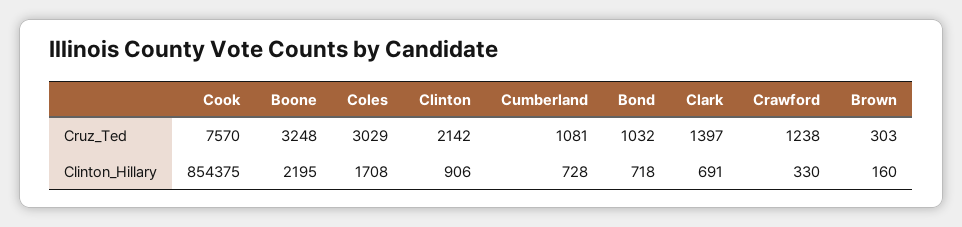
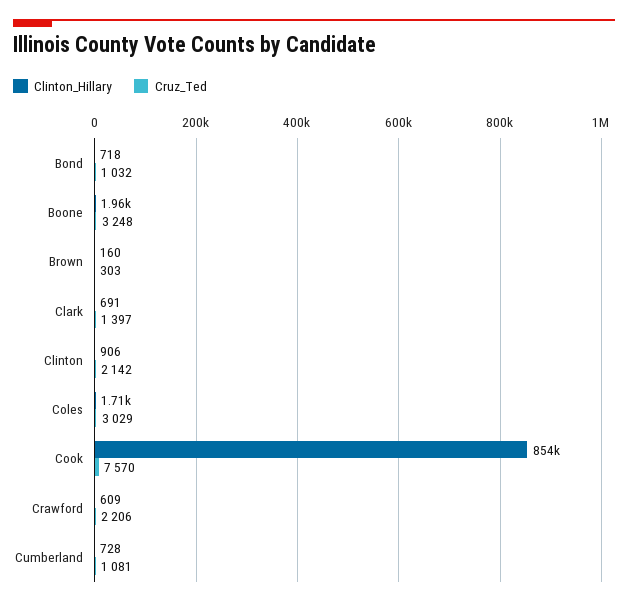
  {
    "Cruz_Ted": {
      "Cook": 7570,
      "Boone": 3248,
      "Coles": 3029,
      "Clinton": 2142,
      "Cumberland": 1081,
      "Bond": 1032,
      "Clark": 1397,
-     "Crawford": 1238,
+     "Crawford": 2206,
      "Brown": 303
    },
    "Clinton_Hillary": {
      "Cook": 854375,
-     "Boone": 2195,
+     "Boone": 1960,
      "Coles": 1708,
      "Clinton": 906,
      "Cumberland": 728,
      "Bond": 718,
      "Clark": 691,
-     "Crawford": 330,
+     "Crawford": 609,
      "Brown": 160
    }
  }

